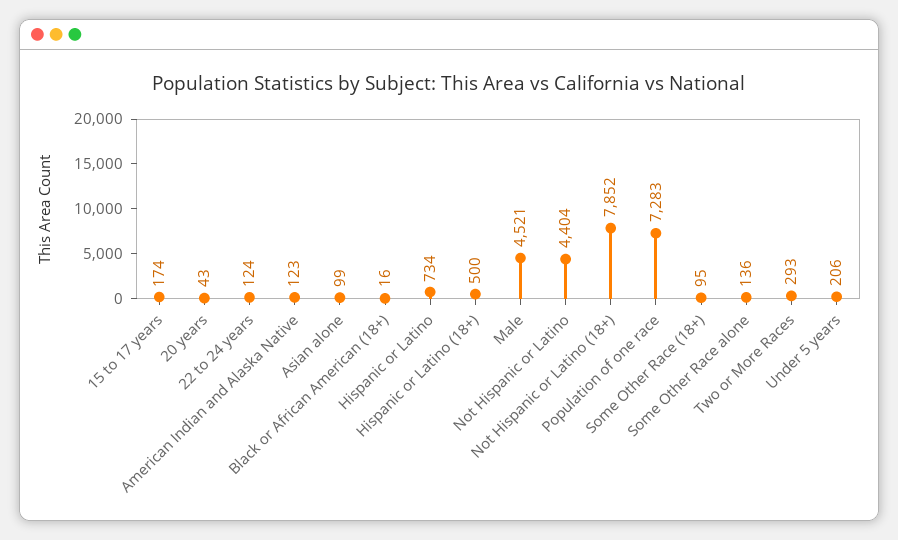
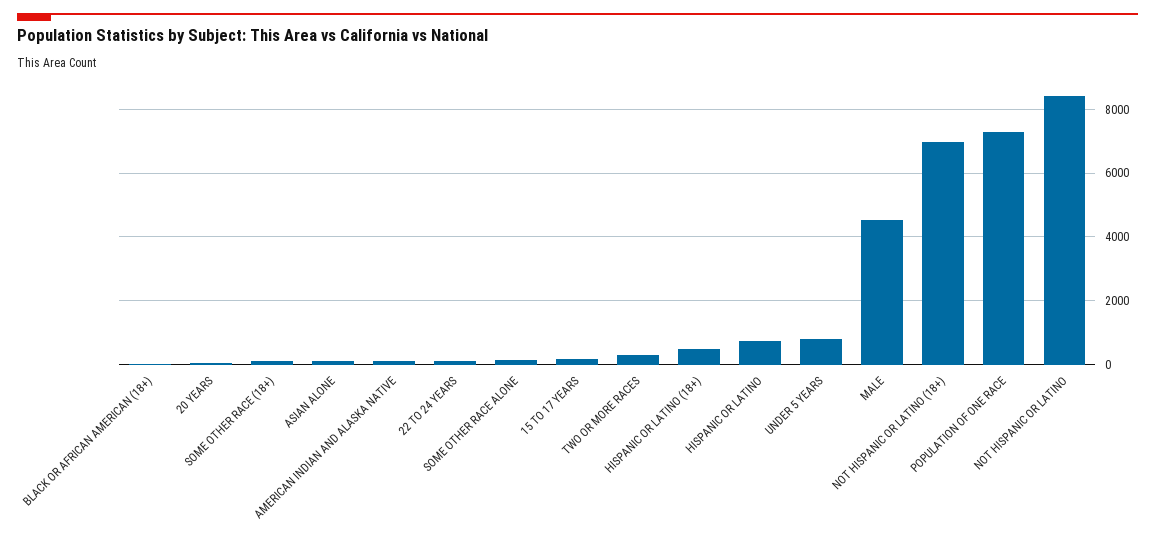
  {
    "15 to 17 years": 174,
    "20 years": 43,
    "22 to 24 years": 124,
    "American Indian and Alaska Native": 123,
    "Asian alone": 99,
    "Black or African American (18+)": 16,
    "Hispanic or Latino": 734,
    "Hispanic or Latino (18+)": 500,
    "Male": 4521,
-   "Not Hispanic or Latino": 4404,
+   "Not Hispanic or Latino": 8400,
-   "Not Hispanic or Latino (18+)": 7852,
+   "Not Hispanic or Latino (18+)": 7000,
    "Population of one race": 7283,
    "Some Other Race (18+)": 95,
    "Some Other Race alone": 136,
    "Two or More Races": 293,
-   "Under 5 years": 206
+   "Under 5 years": 800
  }

